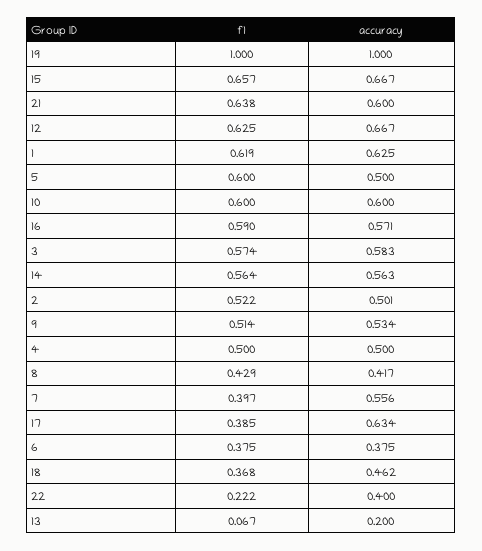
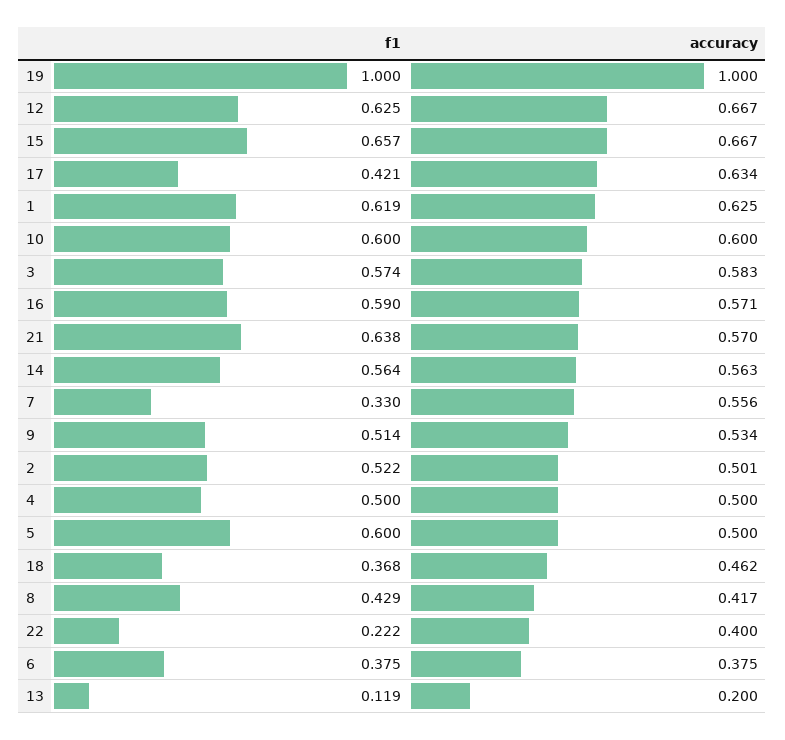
  {
    "f1": {
      "19": 1,
      "15": 0.657,
      "21": 0.638,
      "12": 0.625,
      "1": 0.619,
      "5": 0.6,
      "10": 0.6,
      "16": 0.59,
      "3": 0.574,
      "14": 0.564,
      "2": 0.522,
      "9": 0.514,
      "4": 0.5,
      "8": 0.429,
-     "7": 0.397,
+     "7": 0.33,
-     "17": 0.385,
+     "17": 0.421,
      "6": 0.375,
      "18": 0.368,
      "22": 0.222,
-     "13": 0.067
+     "13": 0.119
    },
    "accuracy": {
      "19": 1,
      "15": 0.667,
-     "21": 0.6,
+     "21": 0.57,
      "12": 0.667,
      "1": 0.625,
      "5": 0.5,
      "10": 0.6,
      "16": 0.571,
      "3": 0.583,
      "14": 0.563,
      "2": 0.501,
      "9": 0.534,
      "4": 0.5,
      "8": 0.417,
      "7": 0.556,
      "17": 0.634,
      "6": 0.375,
      "18": 0.462,
      "22": 0.4,
      "13": 0.2
    }
  }

